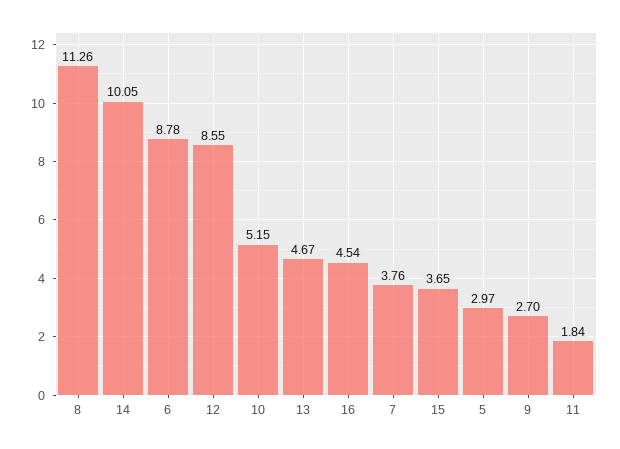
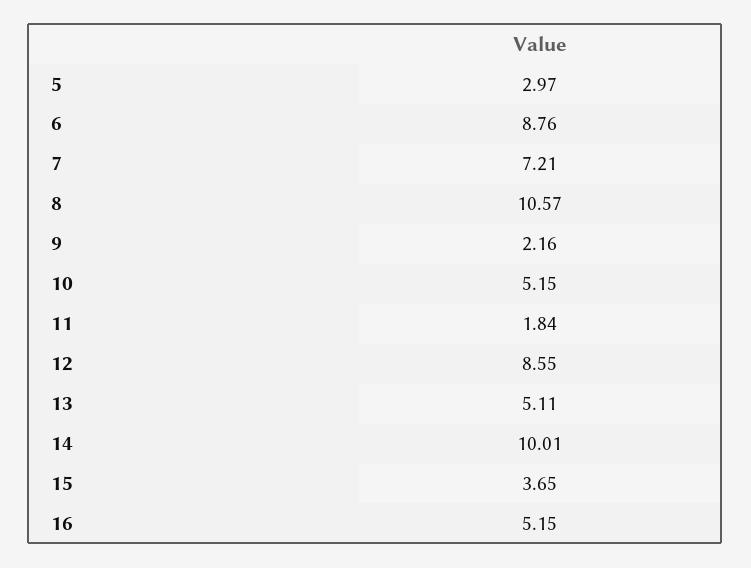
  {
-   "8": 11.26,
+   "8": 10.57,
-   "14": 10.05,
+   "14": 10.01,
-   "6": 8.78,
+   "6": 8.76,
    "12": 8.55,
    "10": 5.15,
-   "13": 4.67,
+   "13": 5.11,
-   "16": 4.54,
+   "16": 5.15,
-   "7": 3.76,
+   "7": 7.21,
    "15": 3.65,
    "5": 2.97,
-   "9": 2.7,
+   "9": 2.16,
    "11": 1.84
  }

